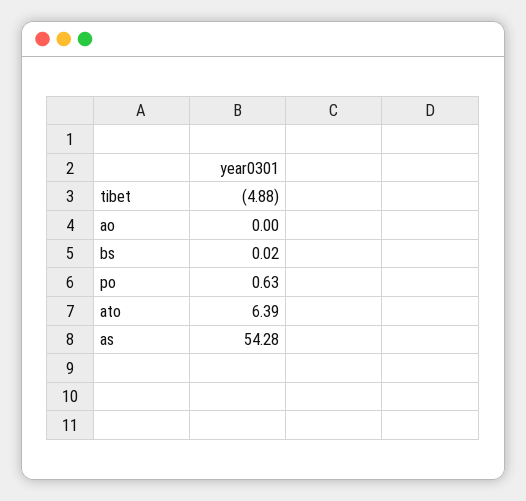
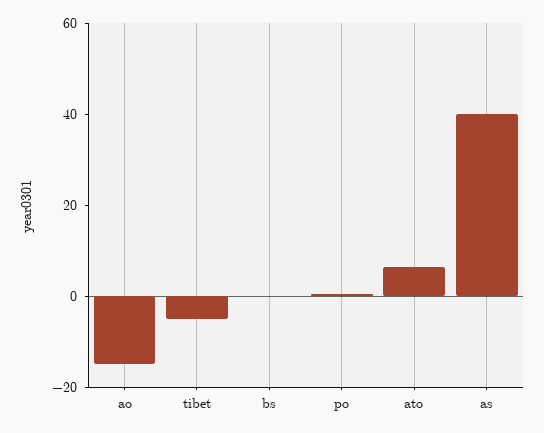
  {
    "tibet": -4.88,
-   "ao": 0,
+   "ao": -15,
    "bs": 0.02,
    "po": 0.63,
    "ato": 6.39,
-   "as": 54.28
+   "as": 40
  }

